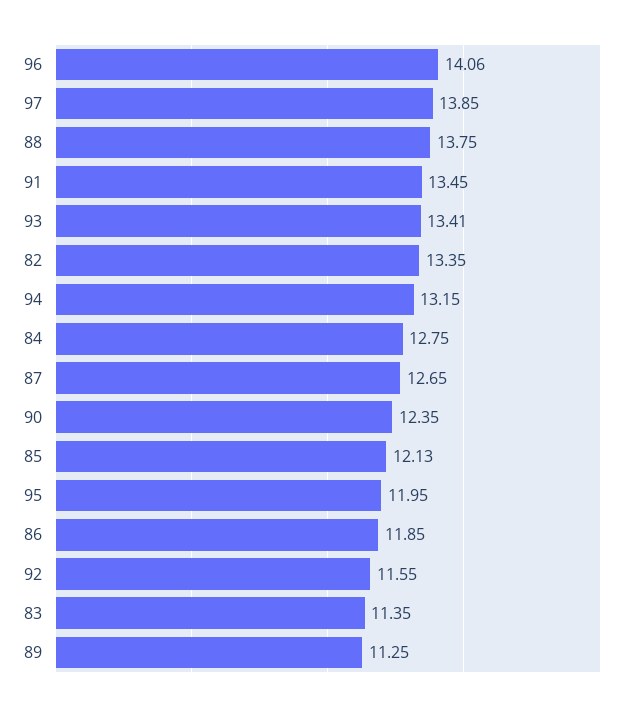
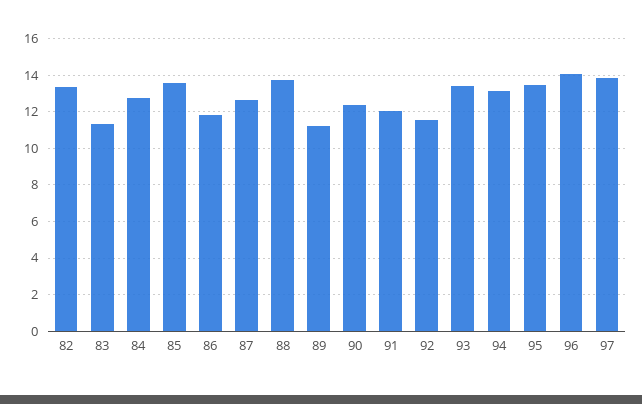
  {
    "96": 14.06,
    "97": 13.85,
    "88": 13.75,
-   "91": 13.45,
+   "91": 12,
    "93": 13.41,
    "82": 13.35,
    "94": 13.15,
    "84": 12.75,
    "87": 12.65,
    "90": 12.35,
-   "85": 12.13,
+   "85": 13.5,
-   "95": 11.95,
+   "95": 13.5,
    "86": 11.85,
    "92": 11.55,
    "83": 11.35,
    "89": 11.25
  }

